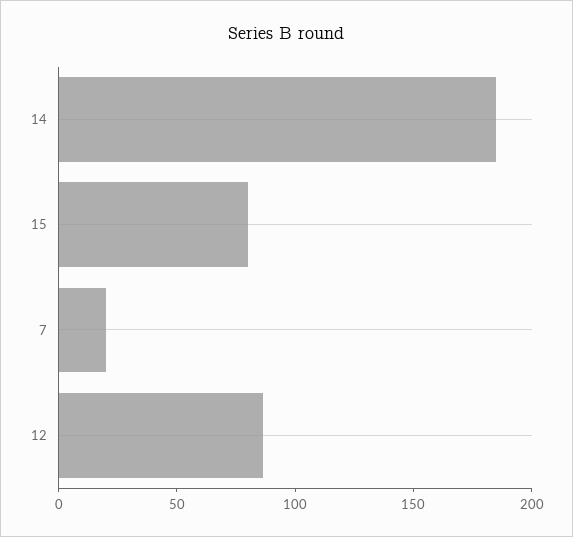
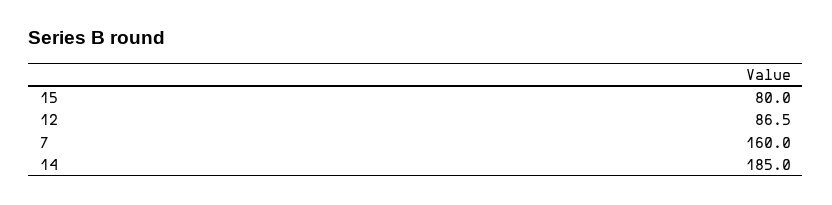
  {
    "14": 185,
    "15": 80,
-   "7": 20,
+   "7": 160,
    "12": 86.5
  }

